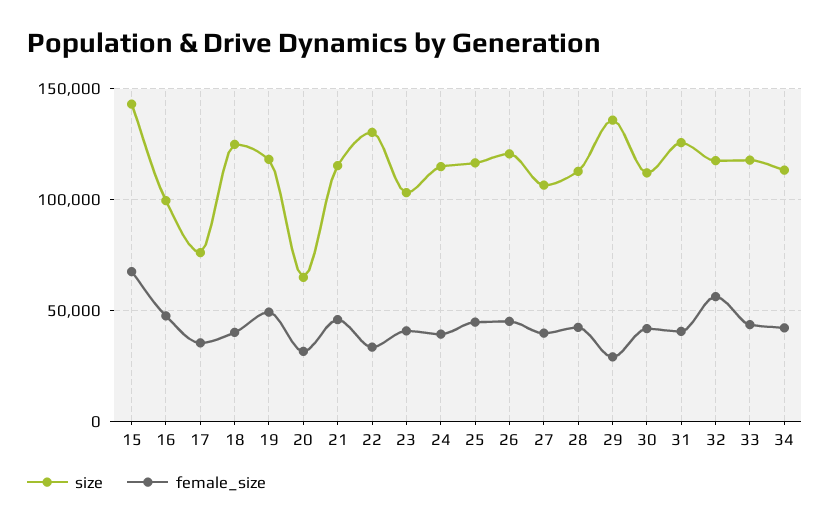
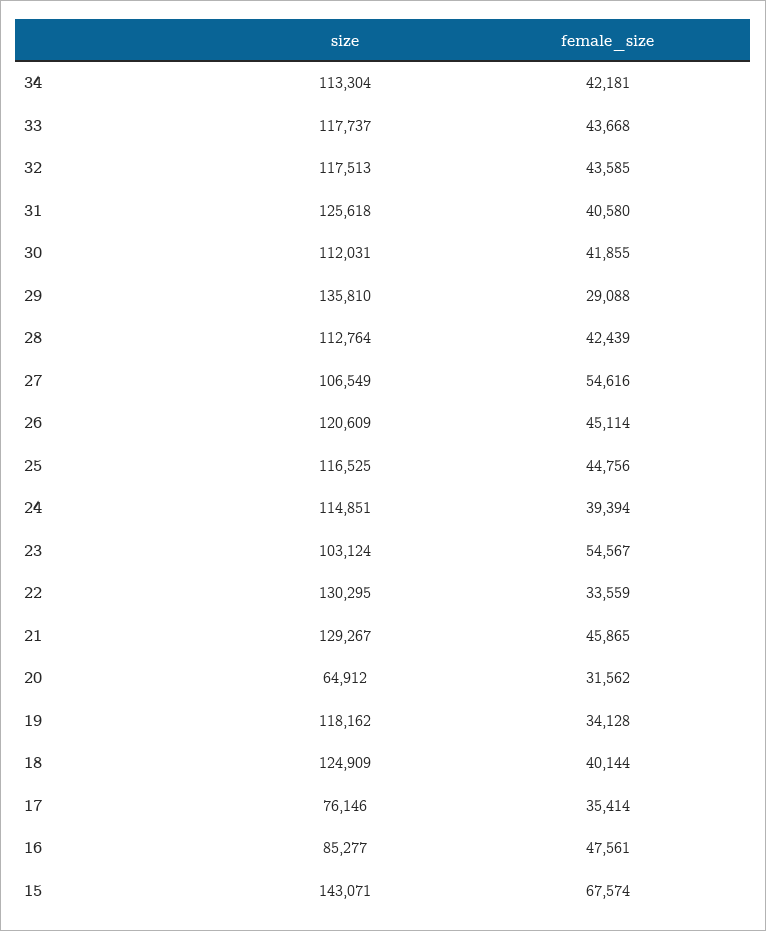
  {
    "size": {
      "15": 143071,
-     "16": 100000,
+     "16": 85277,
      "17": 76146,
      "18": 124909,
      "19": 118162,
      "20": 64912,
-     "21": 115000,
+     "21": 129267,
      "22": 130295,
      "23": 103124,
      "24": 114851,
      "25": 116525,
      "26": 120609,
      "27": 106549,
      "28": 112764,
      "29": 135810,
      "30": 112031,
      "31": 125618,
      "32": 117513,
      "33": 117737,
      "34": 113304
    },
    "female_size": {
      "15": 67574,
      "16": 47561,
      "17": 35414,
      "18": 40144,
-     "19": 50000,
+     "19": 34128,
      "20": 31562,
      "21": 45865,
      "22": 33559,
-     "23": 40000,
+     "23": 54567,
      "24": 39394,
      "25": 44756,
      "26": 45114,
-     "27": 40000,
+     "27": 54616,
      "28": 42439,
      "29": 29088,
      "30": 41855,
      "31": 40580,
-     "32": 55000,
+     "32": 43585,
      "33": 43668,
      "34": 42181
    }
  }

